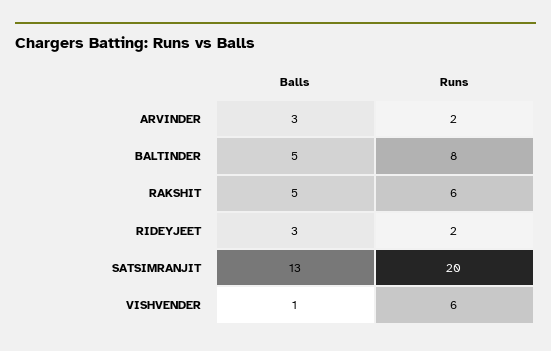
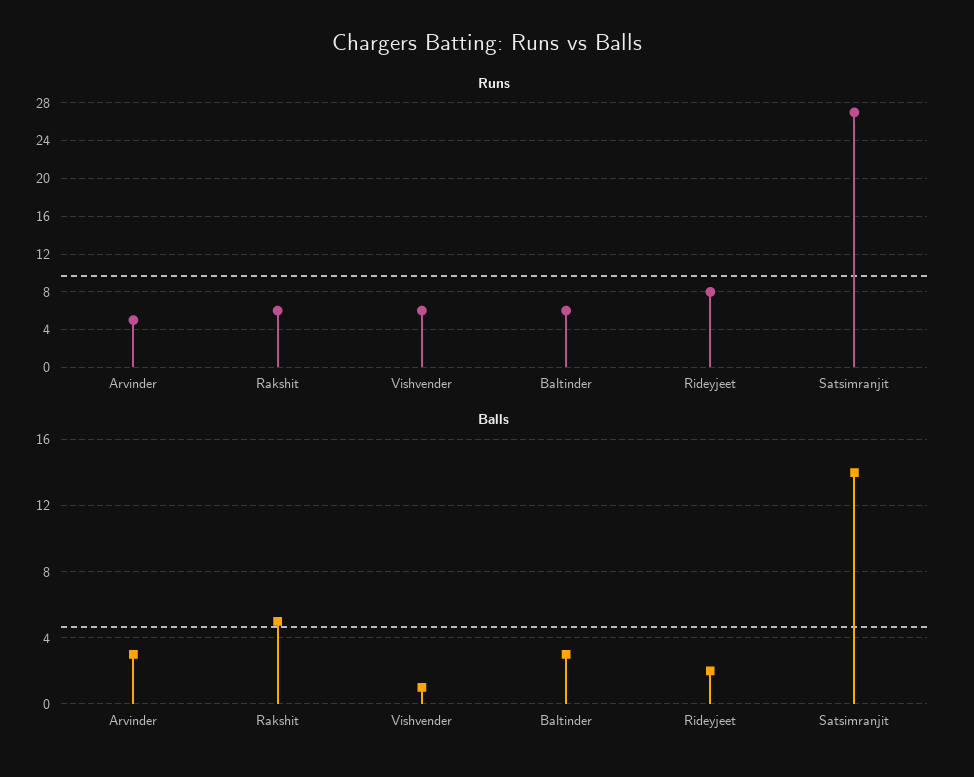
  {
    "Balls": {
      "ARVINDER": 3,
-     "BALTINDER": 5,
+     "BALTINDER": 3,
      "RAKSHIT": 5,
-     "RIDEYJEET": 3,
+     "RIDEYJEET": 2,
-     "SATSIMRANJIT": 13,
+     "SATSIMRANJIT": 14,
      "VISHVENDER": 1
    },
    "Runs": {
-     "ARVINDER": 2,
+     "ARVINDER": 5,
-     "BALTINDER": 8,
+     "BALTINDER": 6,
      "RAKSHIT": 6,
-     "RIDEYJEET": 2,
+     "RIDEYJEET": 8,
-     "SATSIMRANJIT": 20,
+     "SATSIMRANJIT": 27,
      "VISHVENDER": 6
    }
  }

